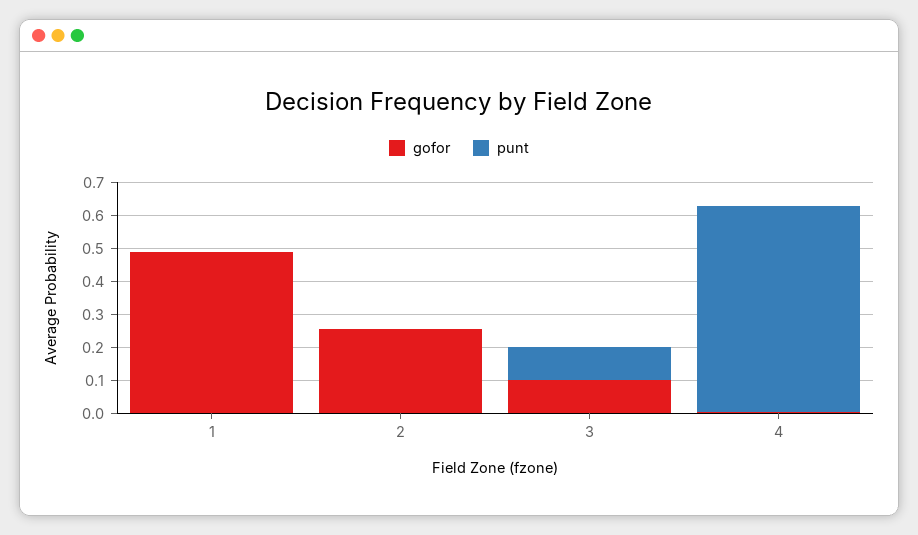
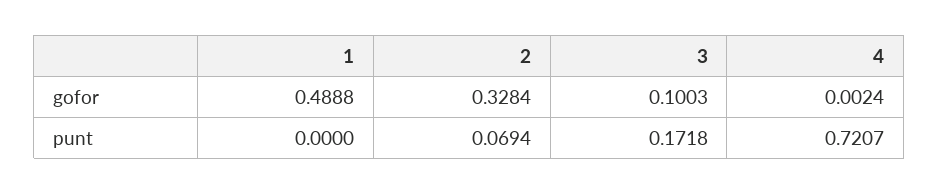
  {
    "gofor": {
      "1": 0.4888,
-     "2": 0.25,
+     "2": 0.3284,
      "3": 0.1003,
      "4": 0.0024
    },
    "punt": {
      "1": 0,
-     "2": 0,
+     "2": 0.0694,
-     "3": 0.1,
+     "3": 0.1718,
-     "4": 0.625
+     "4": 0.7207
    }
  }

